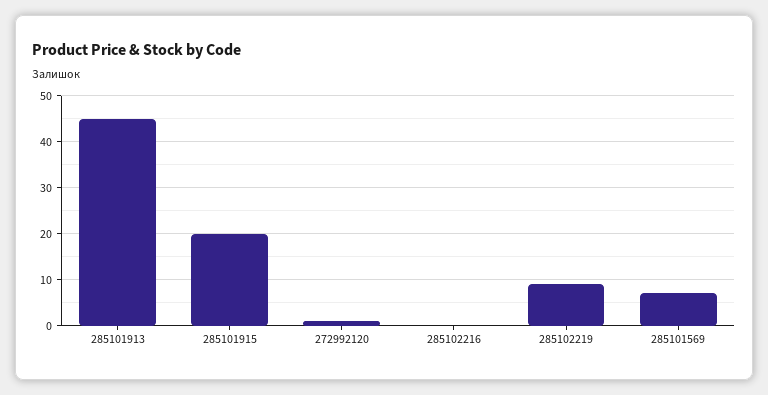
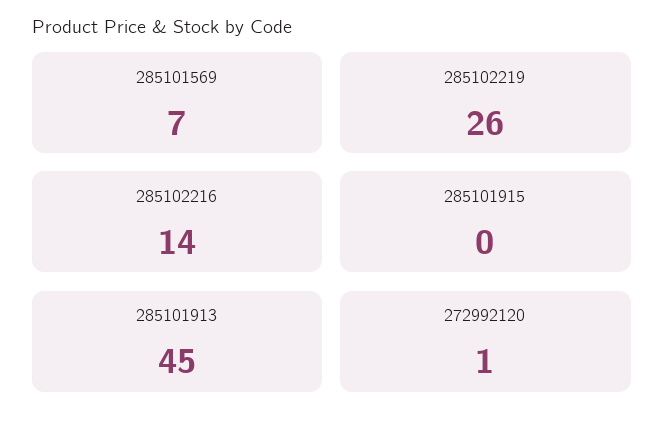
  {
    "285101913": 45,
-   "285101915": 20,
+   "285101915": 0,
    "272992120": 1,
-   "285102216": 0,
+   "285102216": 14,
-   "285102219": 10,
+   "285102219": 26,
    "285101569": 7
  }

